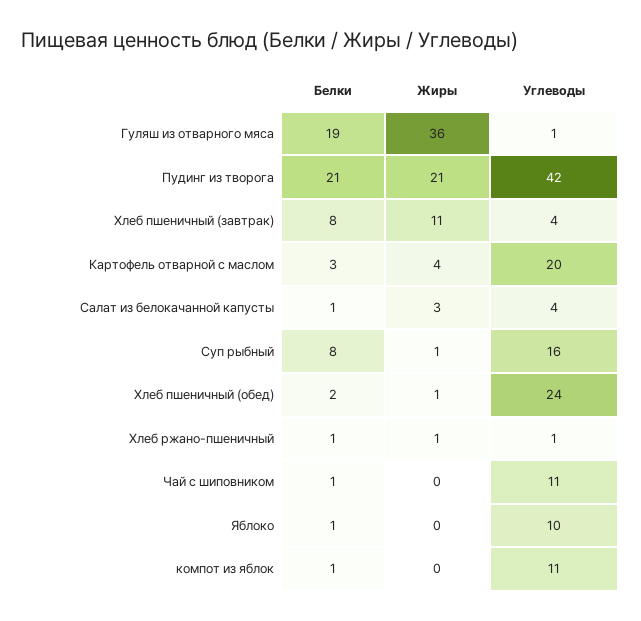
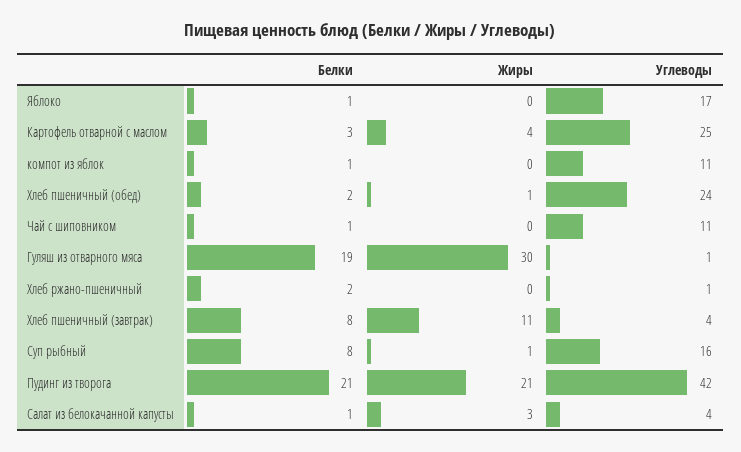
  {
    "Белки": {
      "Гуляш из отварного мяса": 19,
      "Пудинг из творога": 21,
      "Хлеб пшеничный (завтрак)": 8,
      "Картофель отварной с маслом": 3,
      "Салат из белокачанной капусты": 1,
      "Суп рыбный": 8,
      "Хлеб пшеничный (обед)": 2,
-     "Хлеб ржано-пшеничный": 1,
+     "Хлеб ржано-пшеничный": 2,
      "Чай с шиповником": 1,
      "Яблоко": 1,
      "компот из яблок": 1
    },
    "Жиры": {
-     "Гуляш из отварного мяса": 36,
+     "Гуляш из отварного мяса": 30,
      "Пудинг из творога": 21,
      "Хлеб пшеничный (завтрак)": 11,
      "Картофель отварной с маслом": 4,
      "Салат из белокачанной капусты": 3,
      "Суп рыбный": 1,
      "Хлеб пшеничный (обед)": 1,
-     "Хлеб ржано-пшеничный": 1,
+     "Хлеб ржано-пшеничный": 0,
      "Чай с шиповником": 0,
      "Яблоко": 0,
      "компот из яблок": 0
    },
    "Углеводы": {
      "Гуляш из отварного мяса": 1,
      "Пудинг из творога": 42,
      "Хлеб пшеничный (завтрак)": 4,
-     "Картофель отварной с маслом": 20,
+     "Картофель отварной с маслом": 25,
      "Салат из белокачанной капусты": 4,
      "Суп рыбный": 16,
      "Хлеб пшеничный (обед)": 24,
      "Хлеб ржано-пшеничный": 1,
      "Чай с шиповником": 11,
-     "Яблоко": 10,
+     "Яблоко": 17,
      "компот из яблок": 11
    }
  }

